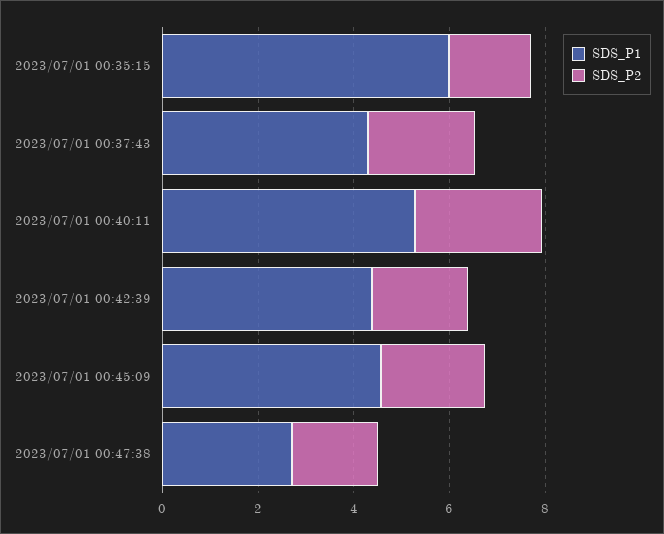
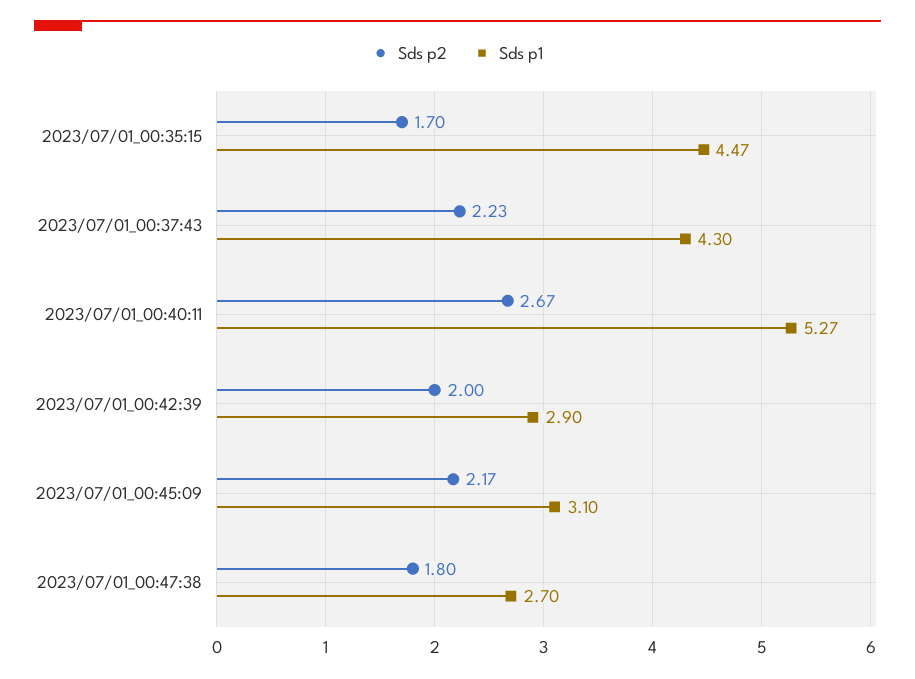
  {
    "SDS_P1": {
-     "2023/07/01 00:35:15": 6,
+     "2023/07/01 00:35:15": 4.47,
      "2023/07/01 00:37:43": 4.3,
      "2023/07/01 00:40:11": 5.27,
-     "2023/07/01 00:42:39": 4.5,
+     "2023/07/01 00:42:39": 2.9,
-     "2023/07/01 00:45:09": 4.5,
+     "2023/07/01 00:45:09": 3.1,
      "2023/07/01 00:47:38": 2.7
    },
    "SDS_P2": {
      "2023/07/01 00:35:15": 1.7,
      "2023/07/01 00:37:43": 2.23,
      "2023/07/01 00:40:11": 2.67,
      "2023/07/01 00:42:39": 2,
      "2023/07/01 00:45:09": 2.17,
      "2023/07/01 00:47:38": 1.8
    }
  }

